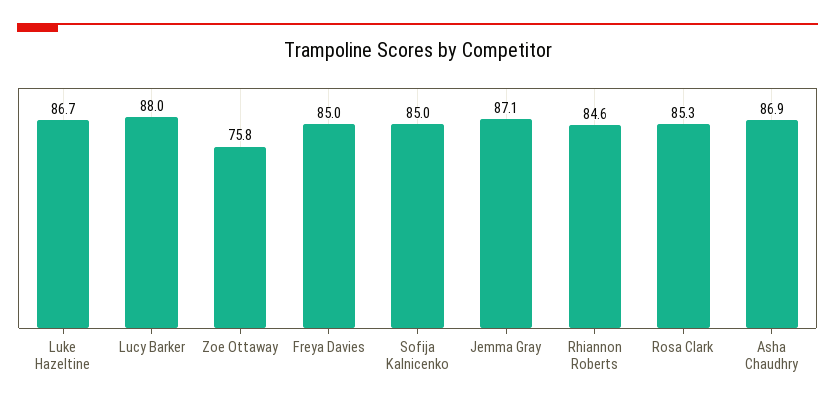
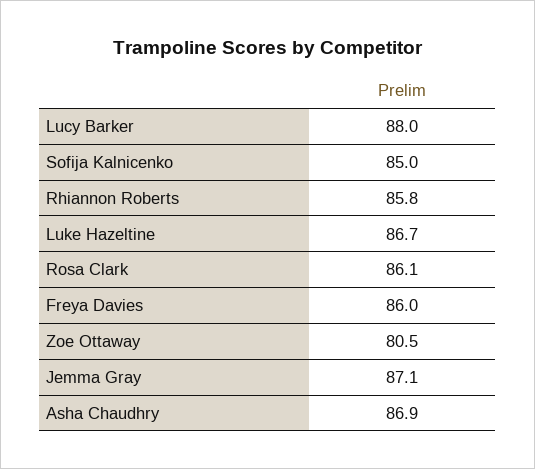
  {
    "Luke Hazeltine": 86.7,
    "Lucy Barker": 88,
-   "Zoe Ottaway": 75.8,
+   "Zoe Ottaway": 80.5,
-   "Freya Davies": 85,
+   "Freya Davies": 86,
    "Sofija Kalnicenko": 85,
    "Jemma Gray": 87.1,
-   "Rhiannon Roberts": 84.6,
+   "Rhiannon Roberts": 85.8,
-   "Rosa Clark": 85.3,
+   "Rosa Clark": 86.1,
    "Asha Chaudhry": 86.9
  }

